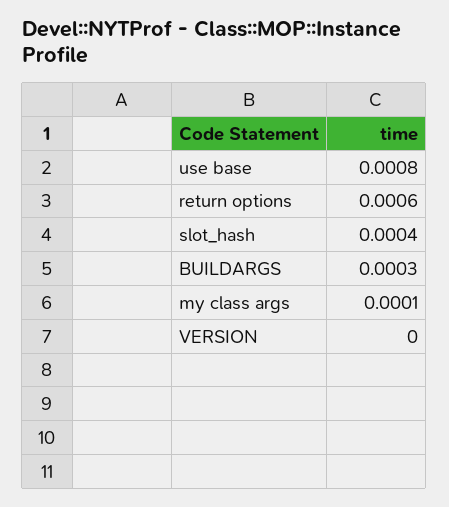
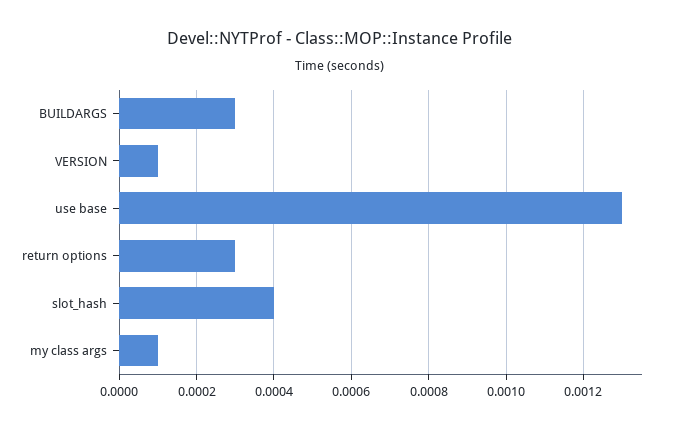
  {
-   "use base": 0.0008,
+   "use base": 0.0013,
-   "return options": 0.0006,
+   "return options": 0.0003,
    "slot_hash": 0.0004,
    "BUILDARGS": 0.0003,
    "my class args": 0.0001,
-   "VERSION": 0
+   "VERSION": 0.0001
  }

